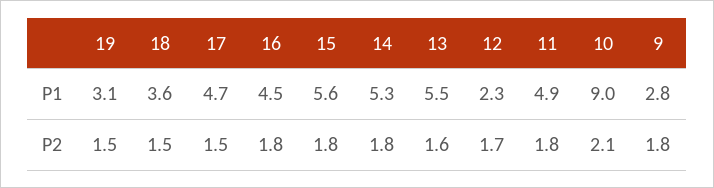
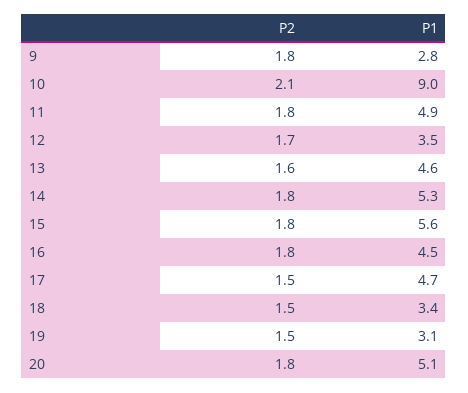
  {
    "19": {
      "P1": 3.1,
      "P2": 1.5
    },
    "18": {
-     "P1": 3.6,
+     "P1": 3.4,
      "P2": 1.5
    },
    "17": {
      "P1": 4.7,
      "P2": 1.5
    },
    "16": {
      "P1": 4.5,
      "P2": 1.8
    },
    "15": {
      "P1": 5.6,
      "P2": 1.8
    },
    "14": {
      "P1": 5.3,
      "P2": 1.8
    },
    "13": {
-     "P1": 5.5,
+     "P1": 4.6,
      "P2": 1.6
    },
    "12": {
-     "P1": 2.3,
+     "P1": 3.5,
      "P2": 1.7
    },
    "11": {
      "P1": 4.9,
      "P2": 1.8
    },
    "10": {
      "P1": 9,
      "P2": 2.1
    },
    "9": {
      "P1": 2.8,
      "P2": 1.8
-   }
+   },
+   "20": {
+     "P2": 1.8,
+     "P1": 5.1
+   }
  }

